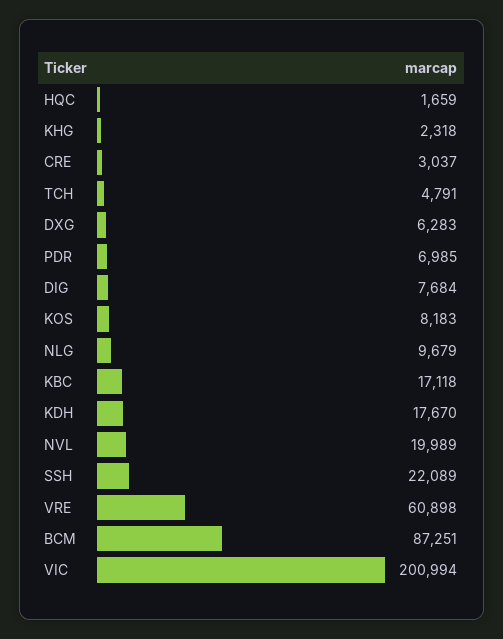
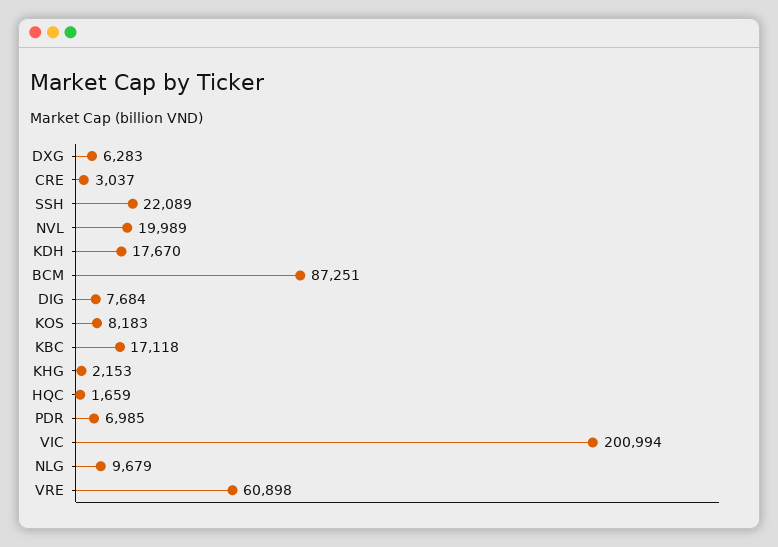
  {
    "HQC": 1659,
-   "KHG": 2318,
+   "KHG": 2153,
    "CRE": 3037,
-   "TCH": 4791,
    "DXG": 6283,
    "PDR": 6985,
    "DIG": 7684,
    "KOS": 8183,
    "NLG": 9679,
    "KBC": 17118,
    "KDH": 17670,
    "NVL": 19989,
    "SSH": 22089,
    "VRE": 60898,
    "BCM": 87251,
    "VIC": 200994
  }

